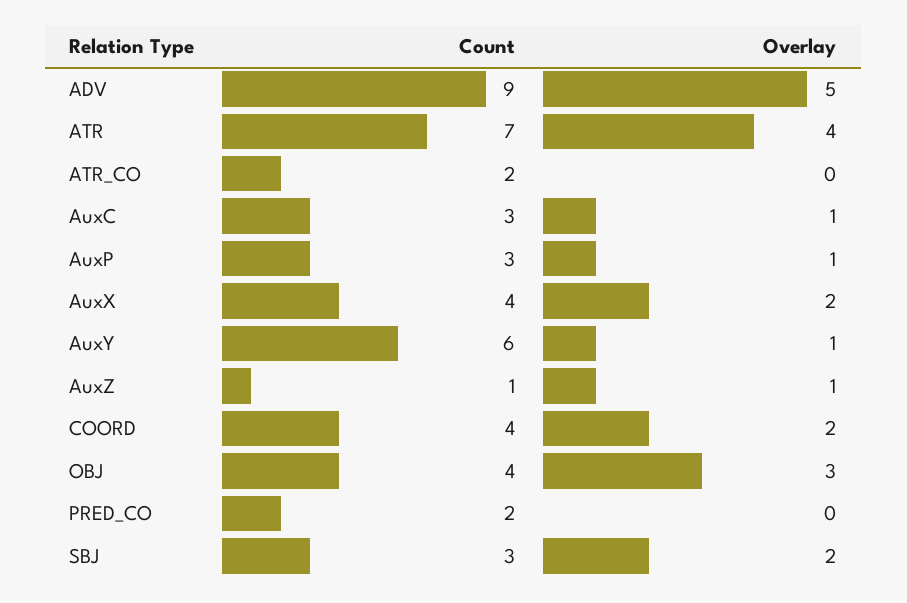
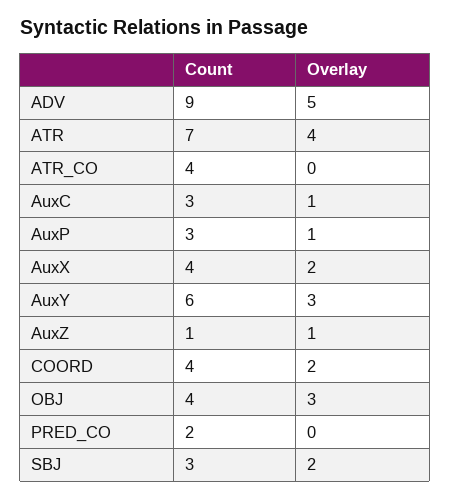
  {
    "Count": {
      "ADV": 9,
      "ATR": 7,
-     "ATR_CO": 2,
+     "ATR_CO": 4,
      "AuxC": 3,
      "AuxP": 3,
      "AuxX": 4,
      "AuxY": 6,
      "AuxZ": 1,
      "COORD": 4,
      "OBJ": 4,
      "PRED_CO": 2,
      "SBJ": 3
    },
    "Overlay": {
      "ADV": 5,
      "ATR": 4,
      "ATR_CO": 0,
      "AuxC": 1,
      "AuxP": 1,
      "AuxX": 2,
-     "AuxY": 1,
+     "AuxY": 3,
      "AuxZ": 1,
      "COORD": 2,
      "OBJ": 3,
      "PRED_CO": 0,
      "SBJ": 2
    }
  }

